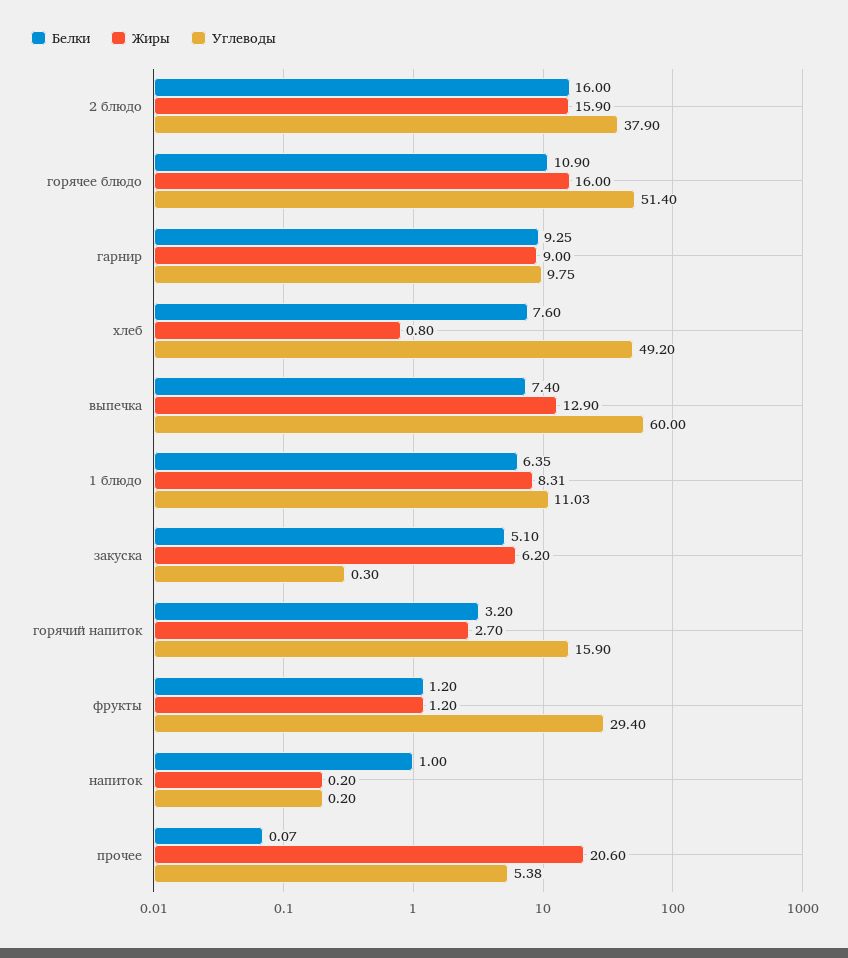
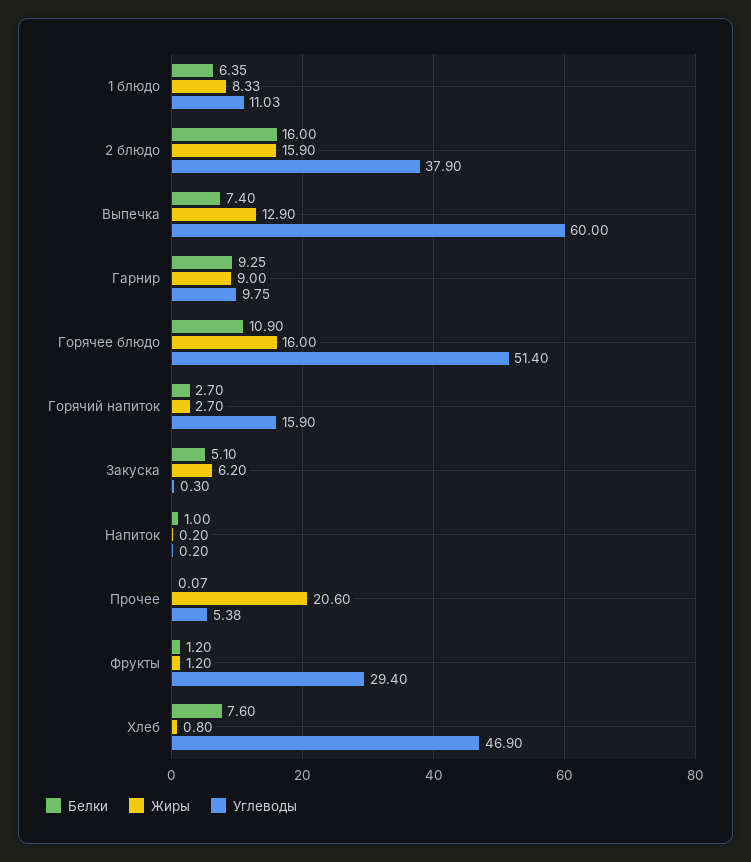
  {
    "Белки": {
      "2 блюдо": 16,
      "горячее блюдо": 10.9,
      "гарнир": 9.25,
      "хлеб": 7.6,
      "выпечка": 7.4,
      "1 блюдо": 6.35,
      "закуска": 5.1,
-     "горячий напиток": 3.2,
+     "горячий напиток": 2.7,
      "фрукты": 1.2,
      "напиток": 1,
      "прочее": 0.07
    },
    "Жиры": {
      "2 блюдо": 15.9,
      "горячее блюдо": 16,
      "гарнир": 9,
      "хлеб": 0.8,
      "выпечка": 12.9,
-     "1 блюдо": 8.31,
+     "1 блюдо": 8.33,
      "закуска": 6.2,
      "горячий напиток": 2.7,
      "фрукты": 1.2,
      "напиток": 0.2,
      "прочее": 20.6
    },
    "Углеводы": {
      "2 блюдо": 37.9,
      "горячее блюдо": 51.4,
      "гарнир": 9.75,
-     "хлеб": 49.2,
+     "хлеб": 46.9,
      "выпечка": 60,
      "1 блюдо": 11.03,
      "закуска": 0.3,
      "горячий напиток": 15.9,
      "фрукты": 29.4,
      "напиток": 0.2,
      "прочее": 5.38
    }
  }

